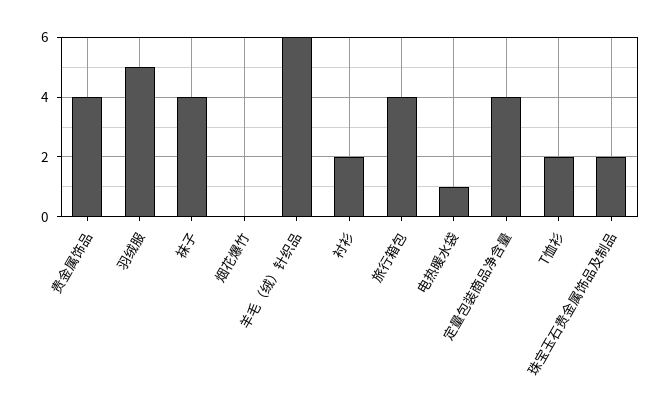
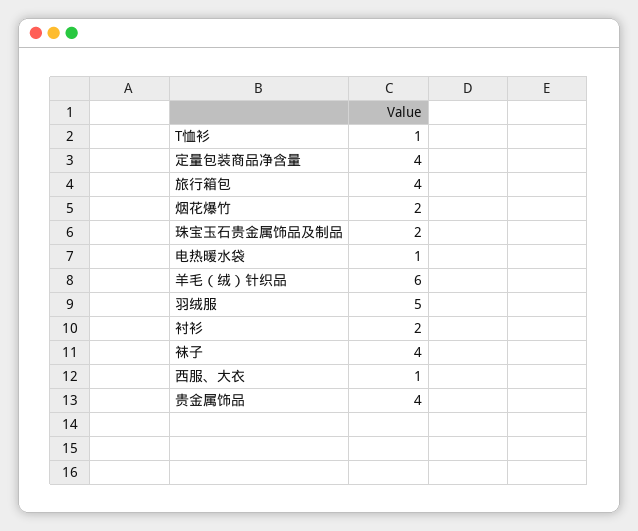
  {
    "贵金属饰品": 4,
    "羽绒服": 5,
    "袜子": 4,
-   "烟花爆竹": 0,
+   "烟花爆竹": 2,
    "羊毛（绒）针织品": 6,
    "衬衫": 2,
    "旅行箱包": 4,
    "电热暖水袋": 1,
    "定量包装商品净含量": 4,
-   "T恤衫": 2,
+   "T恤衫": 1,
-   "珠宝玉石贵金属饰品及制品": 2
+   "珠宝玉石贵金属饰品及制品": 2,
+   "西服、大衣": 1
  }

